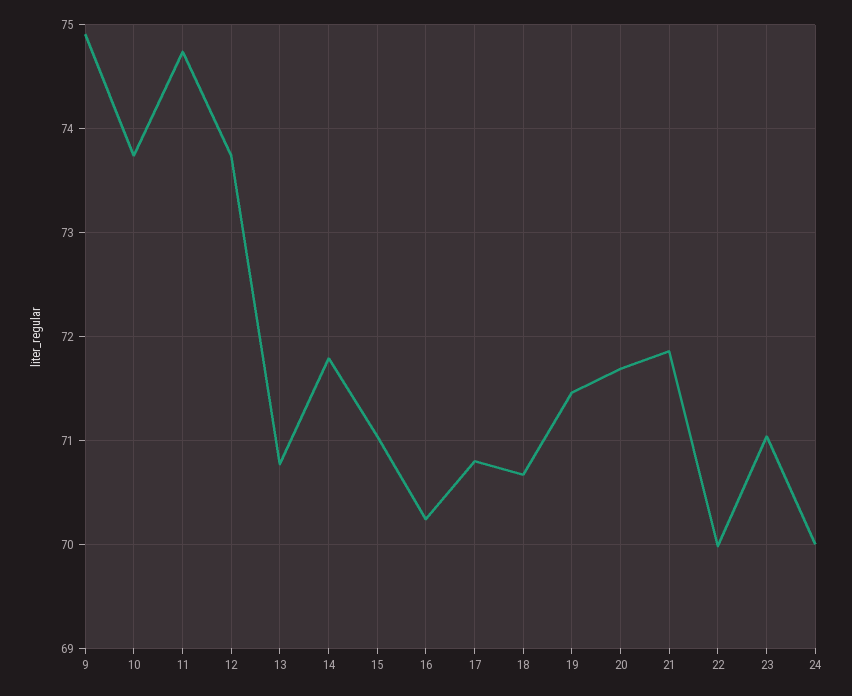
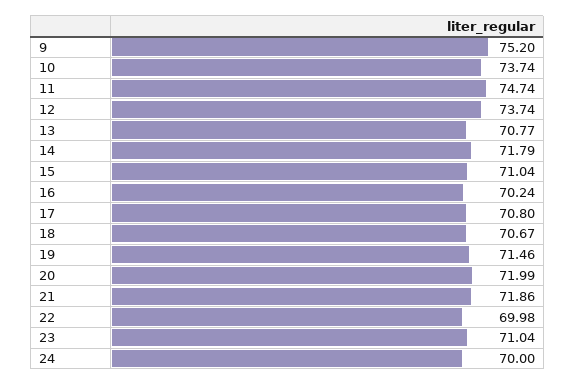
  {
-   "9": 74.9,
+   "9": 75.2,
    "10": 73.74,
    "11": 74.74,
    "12": 73.74,
    "13": 70.77,
    "14": 71.79,
    "15": 71.04,
    "16": 70.24,
    "17": 70.8,
    "18": 70.67,
    "19": 71.46,
-   "20": 71.7,
+   "20": 71.99,
    "21": 71.86,
    "22": 69.98,
    "23": 71.04,
    "24": 70
  }

